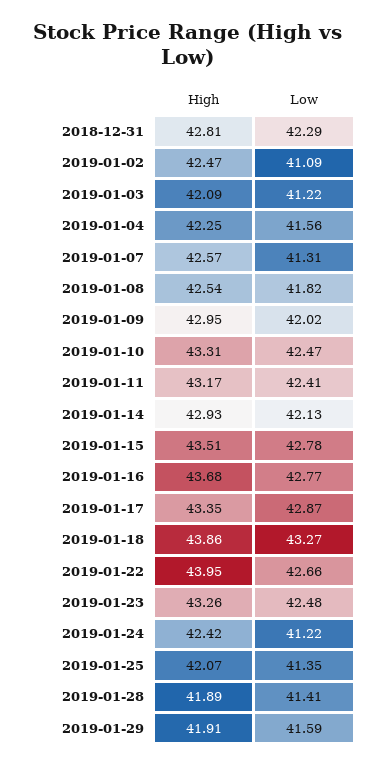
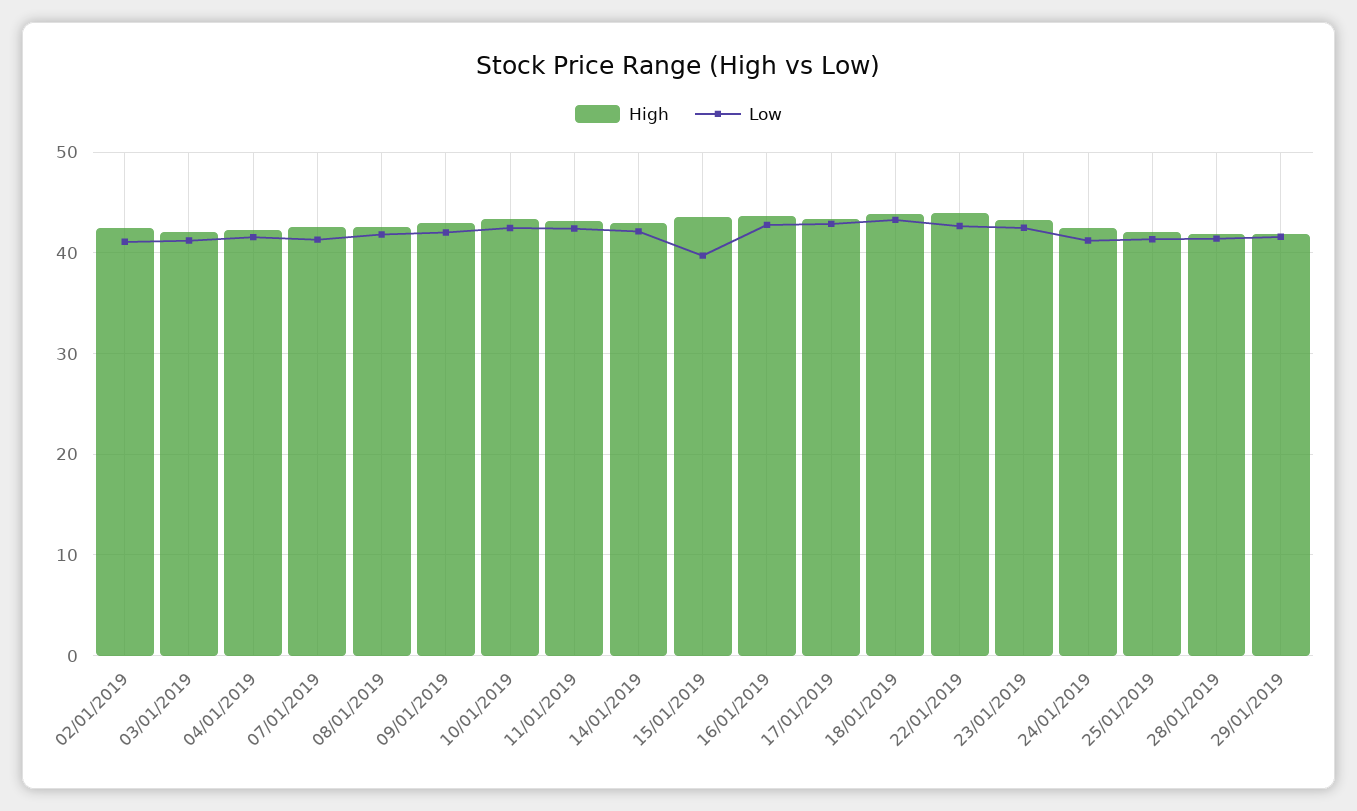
  {
    "High": {
-     "2018-12-31": 42.81,
      "2019-01-02": 42.47,
      "2019-01-03": 42.09,
      "2019-01-04": 42.25,
      "2019-01-07": 42.57,
      "2019-01-08": 42.54,
      "2019-01-09": 42.95,
      "2019-01-10": 43.31,
      "2019-01-11": 43.17,
      "2019-01-14": 42.93,
      "2019-01-15": 43.51,
      "2019-01-16": 43.68,
      "2019-01-17": 43.35,
      "2019-01-18": 43.86,
      "2019-01-22": 43.95,
      "2019-01-23": 43.26,
      "2019-01-24": 42.42,
      "2019-01-25": 42.07,
      "2019-01-28": 41.89,
      "2019-01-29": 41.91
    },
    "Low": {
-     "2018-12-31": 42.29,
      "2019-01-02": 41.09,
      "2019-01-03": 41.22,
      "2019-01-04": 41.56,
      "2019-01-07": 41.31,
      "2019-01-08": 41.82,
      "2019-01-09": 42.02,
      "2019-01-10": 42.47,
      "2019-01-11": 42.41,
      "2019-01-14": 42.13,
-     "2019-01-15": 42.78,
+     "2019-01-15": 40,
      "2019-01-16": 42.77,
      "2019-01-17": 42.87,
      "2019-01-18": 43.27,
      "2019-01-22": 42.66,
      "2019-01-23": 42.48,
      "2019-01-24": 41.22,
      "2019-01-25": 41.35,
      "2019-01-28": 41.41,
      "2019-01-29": 41.59
    }
  }

